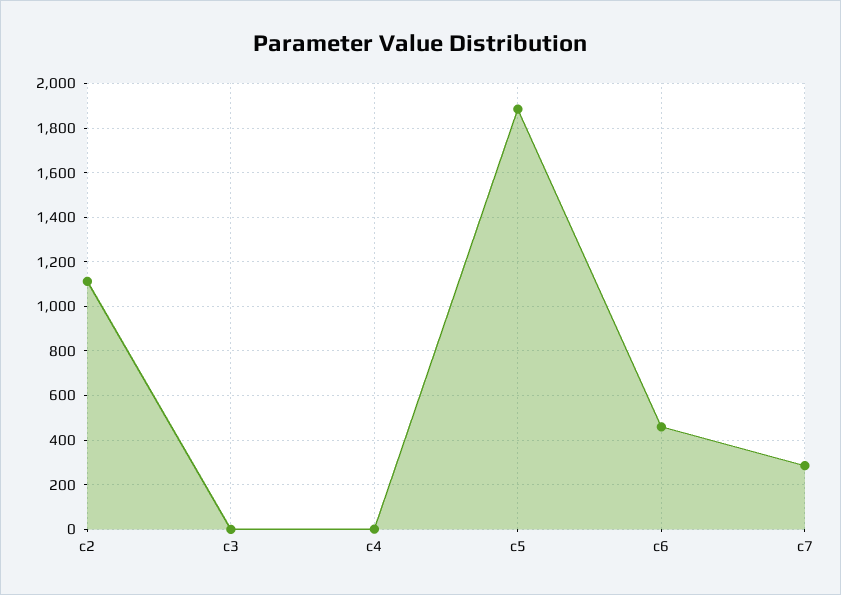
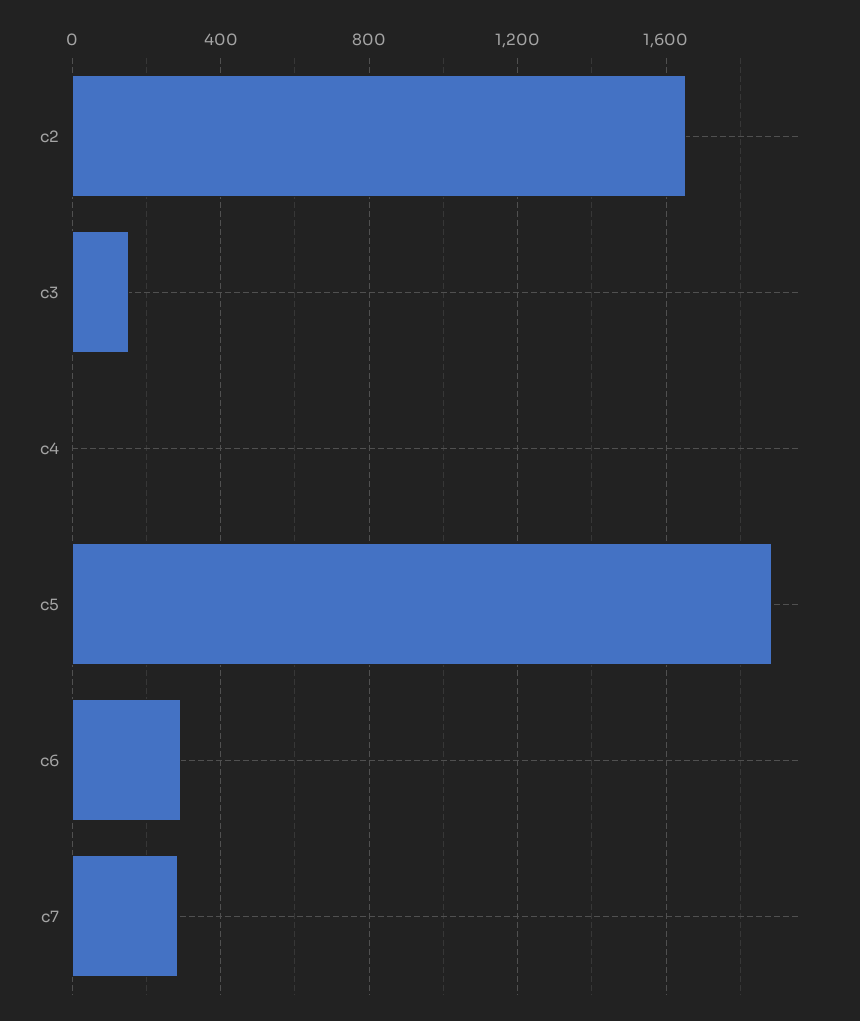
  {
-   "c2": 1100,
+   "c2": 1650,
-   "c3": 0,
+   "c3": 150,
    "c4": 0,
    "c5": 1900,
-   "c6": 450,
+   "c6": 300,
    "c7": 300
  }

